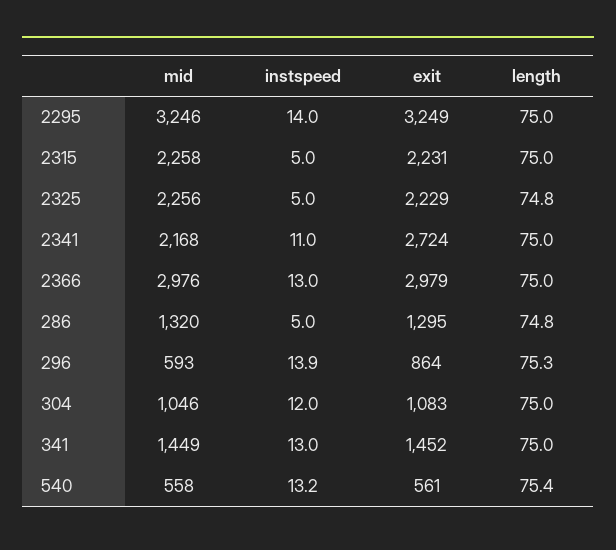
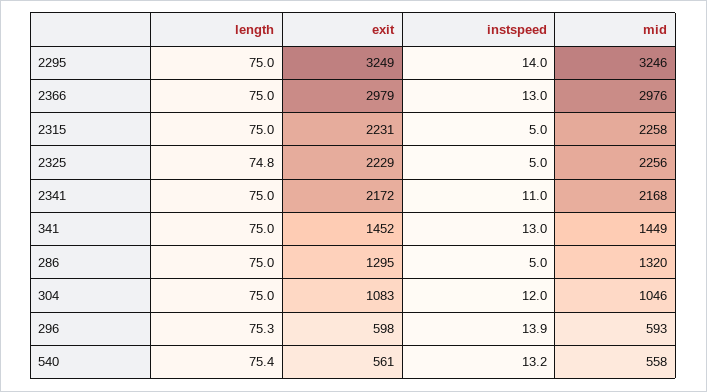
  {
    "mid": {
      "2295": 3246,
      "2315": 2258,
      "2325": 2256,
      "2341": 2168,
      "2366": 2976,
      "286": 1320,
      "296": 593,
      "304": 1046,
      "341": 1449,
      "540": 558
    },
    "instspeed": {
      "2295": 14,
      "2315": 5,
      "2325": 5,
      "2341": 11,
      "2366": 13,
      "286": 5,
      "296": 13.9,
      "304": 12,
      "341": 13,
      "540": 13.2
    },
    "exit": {
      "2295": 3249,
      "2315": 2231,
      "2325": 2229,
-     "2341": 2724,
+     "2341": 2172,
      "2366": 2979,
      "286": 1295,
-     "296": 864,
+     "296": 598,
      "304": 1083,
      "341": 1452,
      "540": 561
    },
    "length": {
      "2295": 75,
      "2315": 75,
      "2325": 74.8,
      "2341": 75,
      "2366": 75,
-     "286": 74.8,
+     "286": 75,
      "296": 75.3,
      "304": 75,
      "341": 75,
      "540": 75.4
    }
  }

